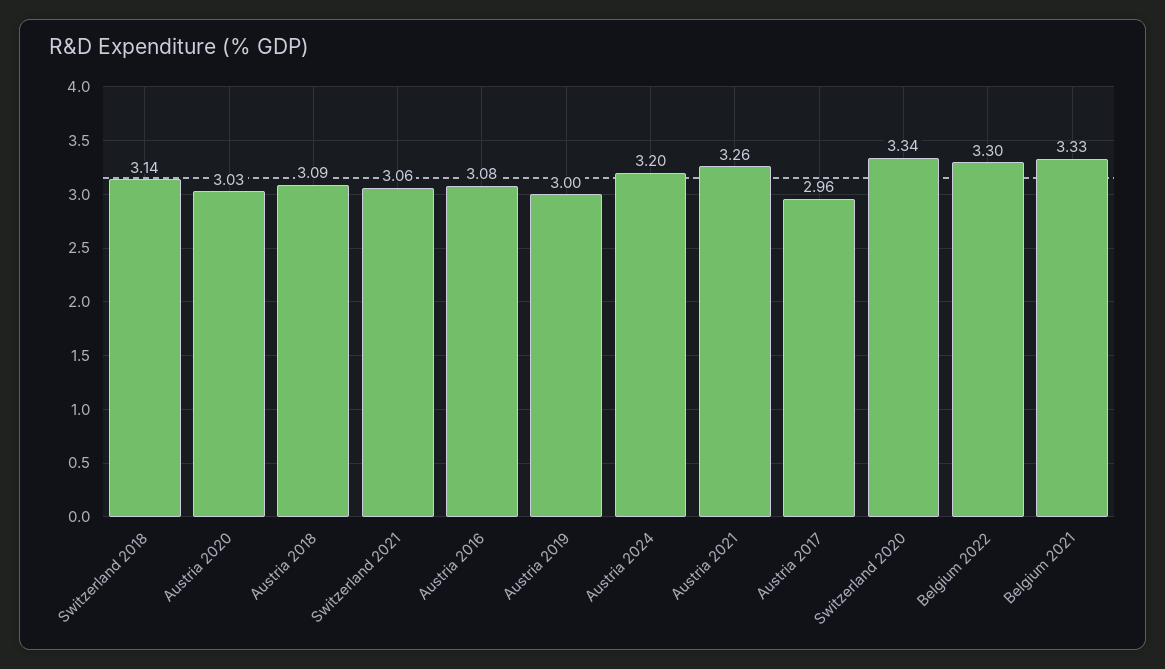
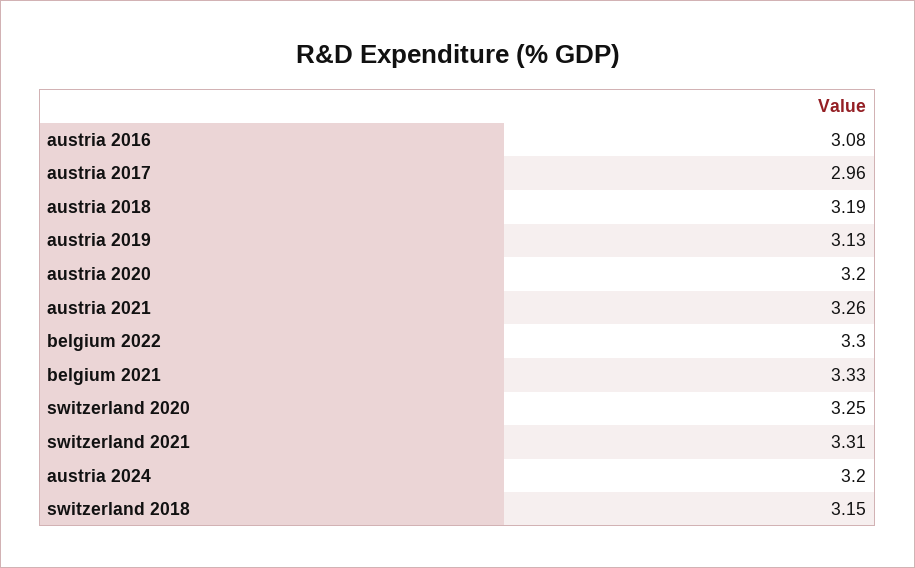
  {
-   "Switzerland 2018": 3.14,
+   "Switzerland 2018": 3.15,
-   "Austria 2020": 3.03,
+   "Austria 2020": 3.2,
-   "Austria 2018": 3.09,
+   "Austria 2018": 3.19,
-   "Switzerland 2021": 3.06,
+   "Switzerland 2021": 3.31,
    "Austria 2016": 3.08,
-   "Austria 2019": 3,
+   "Austria 2019": 3.13,
    "Austria 2024": 3.2,
    "Austria 2021": 3.26,
    "Austria 2017": 2.96,
-   "Switzerland 2020": 3.34,
+   "Switzerland 2020": 3.25,
    "Belgium 2022": 3.3,
    "Belgium 2021": 3.33
  }

